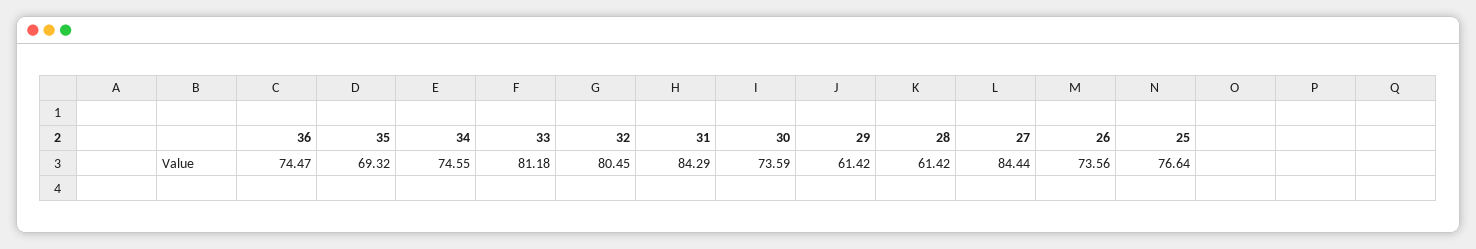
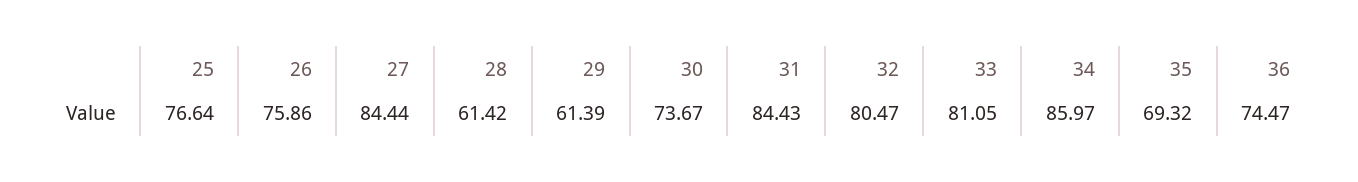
  {
    "36": 74.47,
    "35": 69.32,
-   "34": 74.55,
+   "34": 85.97,
-   "33": 81.18,
+   "33": 81.05,
-   "32": 80.45,
+   "32": 80.47,
-   "31": 84.29,
+   "31": 84.43,
-   "30": 73.59,
+   "30": 73.67,
-   "29": 61.42,
+   "29": 61.39,
    "28": 61.42,
    "27": 84.44,
-   "26": 73.56,
+   "26": 75.86,
    "25": 76.64
  }

